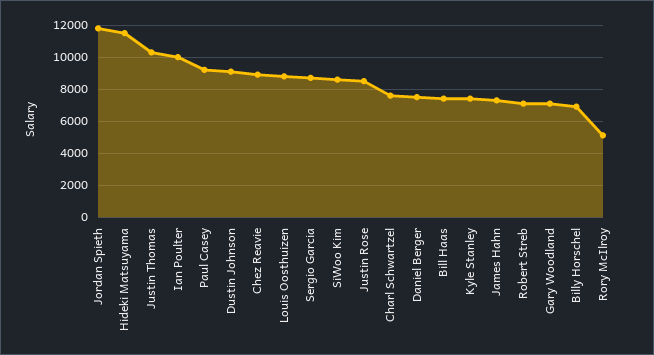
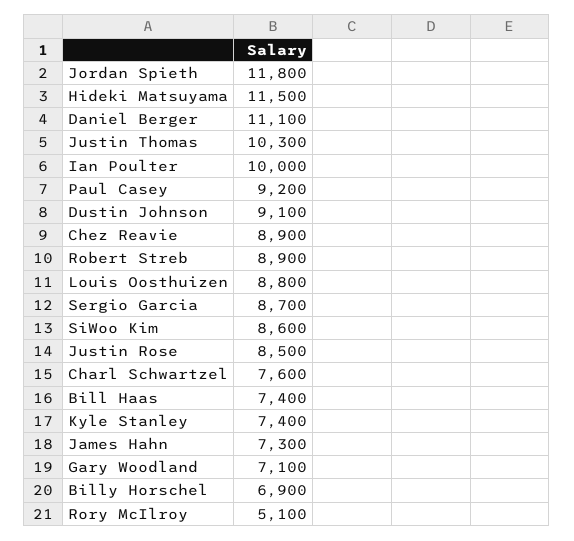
  {
    "Jordan Spieth": 11800,
    "Hideki Matsuyama": 11500,
    "Justin Thomas": 10300,
    "Ian Poulter": 10000,
    "Paul Casey": 9200,
    "Dustin Johnson": 9100,
    "Chez Reavie": 8900,
    "Louis Oosthuizen": 8800,
    "Sergio Garcia": 8700,
    "SiWoo Kim": 8600,
    "Justin Rose": 8500,
    "Charl Schwartzel": 7600,
-   "Daniel Berger": 7500,
+   "Daniel Berger": 11100,
    "Bill Haas": 7400,
    "Kyle Stanley": 7400,
    "James Hahn": 7300,
-   "Robert Streb": 7000,
+   "Robert Streb": 8900,
    "Gary Woodland": 7100,
    "Billy Horschel": 6900,
    "Rory McIlroy": 5100
  }

